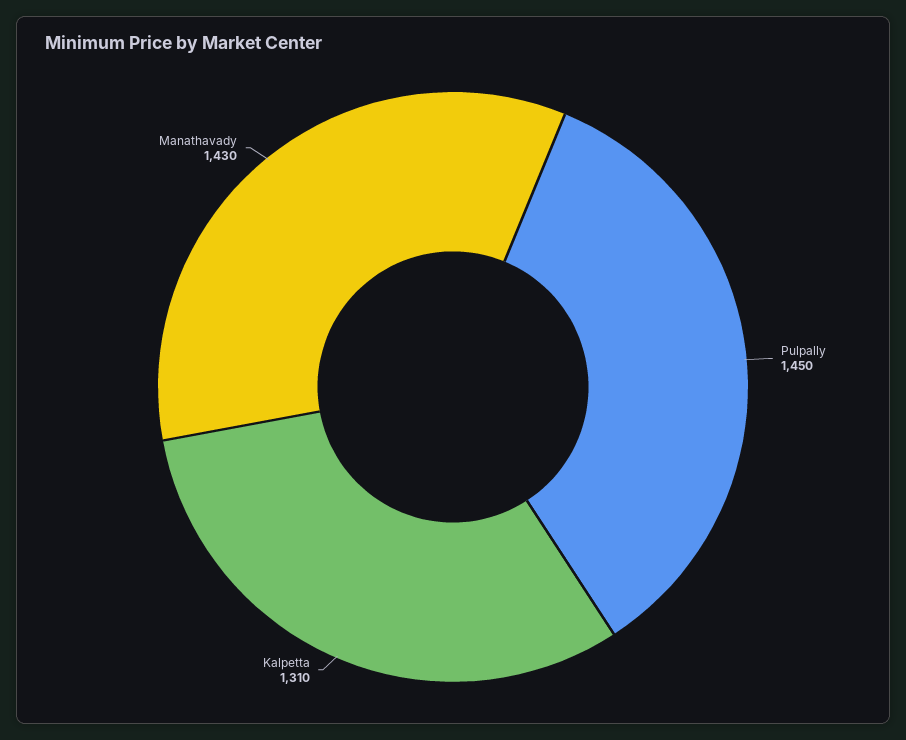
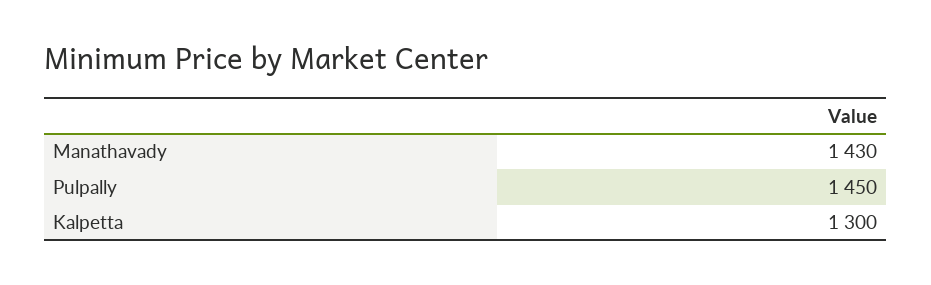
  {
    "Pulpally": 1450,
-   "Kalpetta": 1310,
+   "Kalpetta": 1300,
    "Manathavady": 1430
  }

